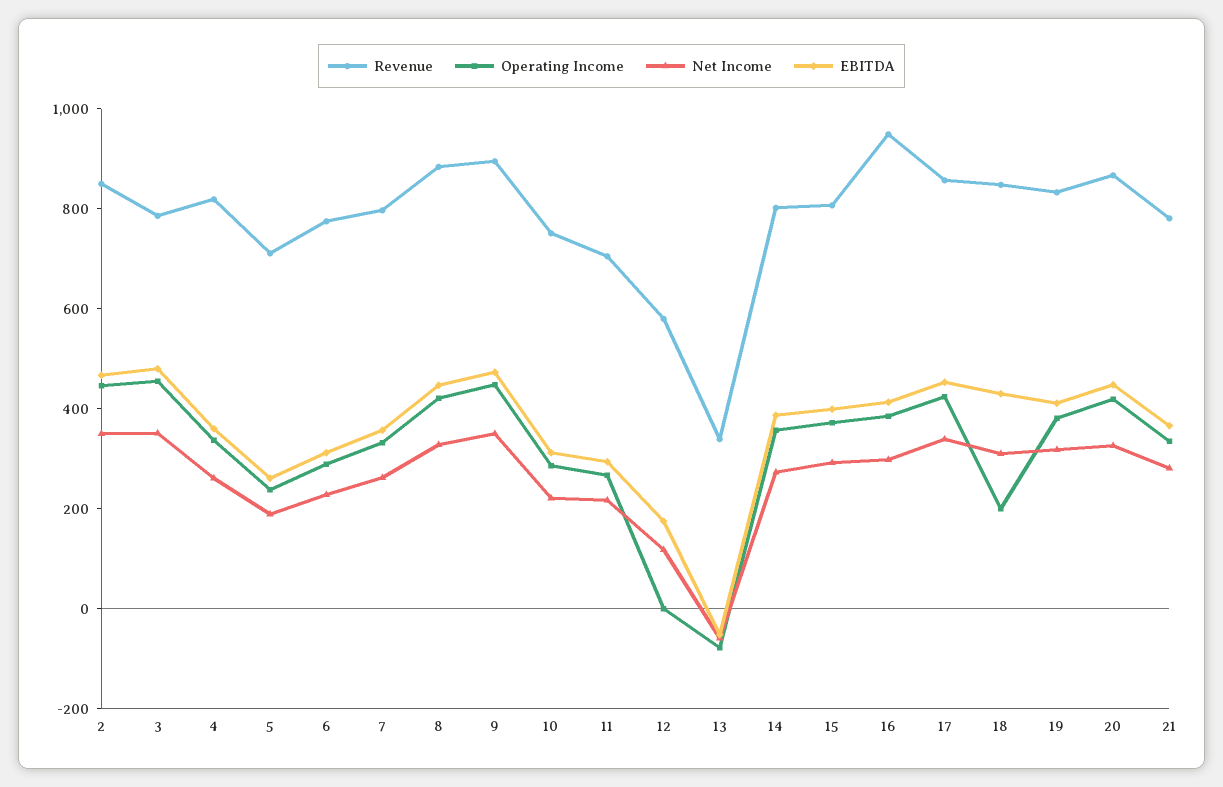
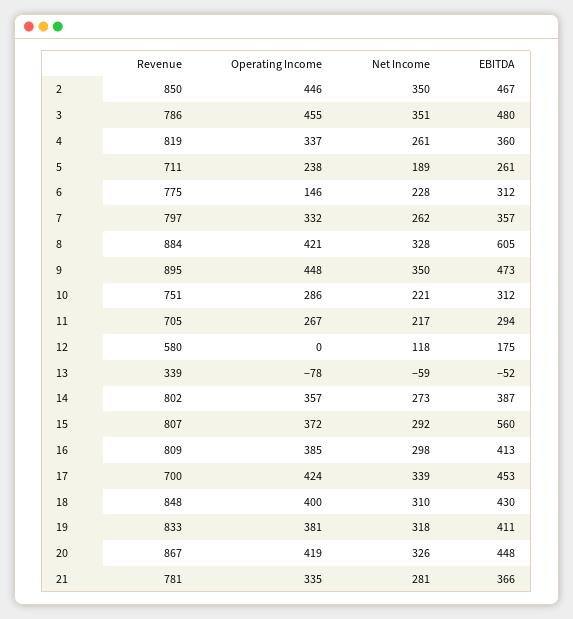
  {
    "Revenue": {
      "2": 850,
      "3": 786,
      "4": 819,
      "5": 711,
      "6": 775,
      "7": 797,
      "8": 884,
      "9": 895,
      "10": 751,
      "11": 705,
      "12": 580,
      "13": 339,
      "14": 802,
      "15": 807,
-     "16": 950,
+     "16": 809,
-     "17": 850,
+     "17": 700,
      "18": 848,
      "19": 833,
      "20": 867,
      "21": 781
    },
    "Operating Income": {
      "2": 446,
      "3": 455,
      "4": 337,
      "5": 238,
-     "6": 300,
+     "6": 146,
      "7": 332,
      "8": 421,
      "9": 448,
      "10": 286,
      "11": 267,
      "12": 0,
      "13": -78,
      "14": 357,
      "15": 372,
      "16": 385,
      "17": 424,
-     "18": 200,
+     "18": 400,
      "19": 381,
      "20": 419,
      "21": 335
    },
    "Net Income": {
      "2": 350,
      "3": 351,
      "4": 261,
      "5": 189,
      "6": 228,
      "7": 262,
      "8": 328,
      "9": 350,
      "10": 221,
      "11": 217,
      "12": 118,
      "13": -59,
      "14": 273,
      "15": 292,
      "16": 298,
      "17": 339,
      "18": 310,
      "19": 318,
      "20": 326,
      "21": 281
    },
    "EBITDA": {
      "2": 467,
      "3": 480,
      "4": 360,
      "5": 261,
      "6": 312,
      "7": 357,
-     "8": 450,
+     "8": 605,
      "9": 473,
      "10": 312,
      "11": 294,
      "12": 175,
      "13": -52,
      "14": 387,
-     "15": 400,
+     "15": 560,
      "16": 413,
      "17": 453,
      "18": 430,
      "19": 411,
      "20": 448,
      "21": 366
    }
  }

